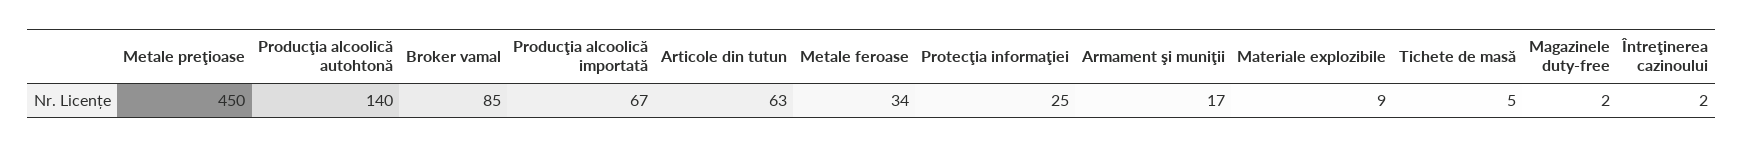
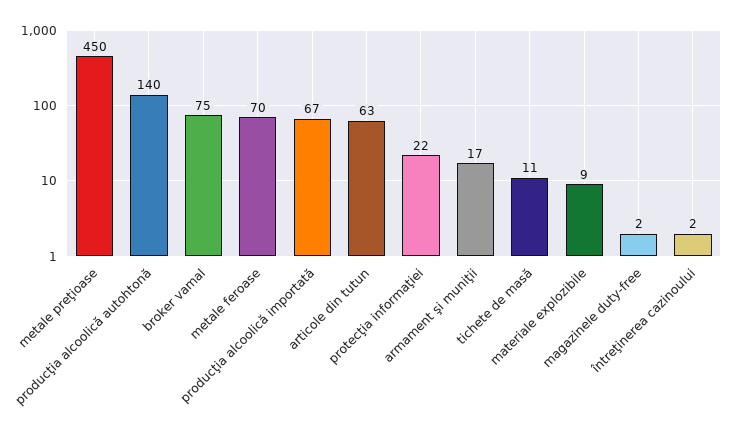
  {
    "Metale preţioase": 450,
    "Producţia alcoolică autohtonă": 140,
-   "Broker vamal": 85,
+   "Broker vamal": 75,
    "Producţia alcoolică importată": 67,
    "Articole din tutun": 63,
-   "Metale feroase": 34,
+   "Metale feroase": 70,
-   "Protecţia informaţiei": 25,
+   "Protecţia informaţiei": 22,
    "Armament şi muniţii": 17,
    "Materiale explozibile": 9,
-   "Tichete de masă": 5,
+   "Tichete de masă": 11,
    "Magazinele duty-free": 2,
    "Întreţinerea cazinoului": 2
  }

